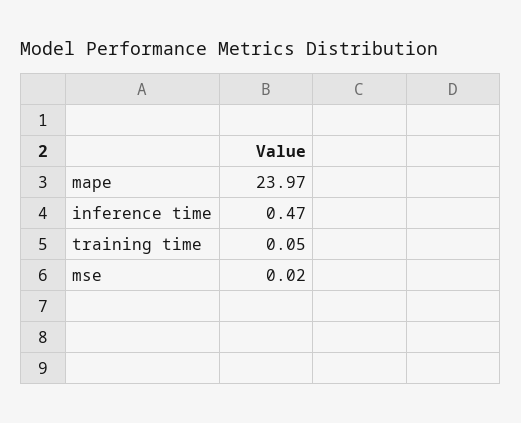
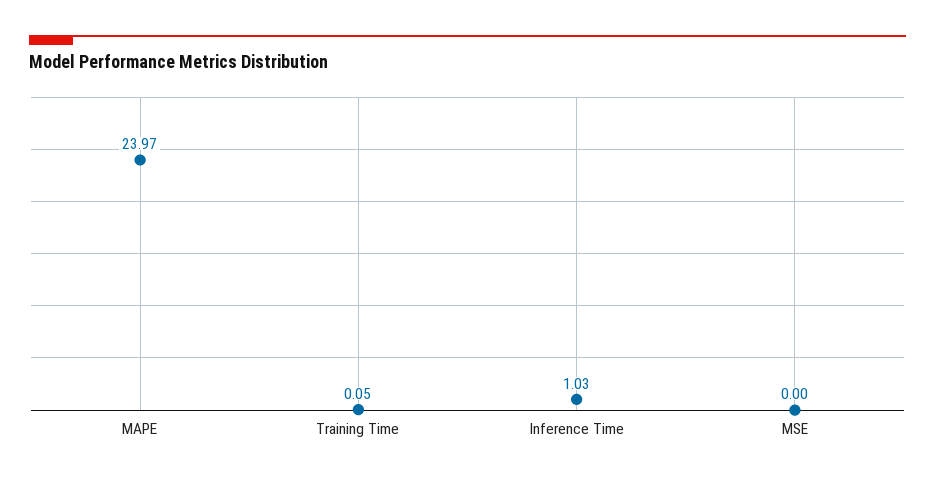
  {
    "mape": 23.97,
-   "inference time": 0.47,
+   "inference time": 1.03,
    "training time": 0.05,
-   "mse": 0.02
+   "mse": 0
  }

